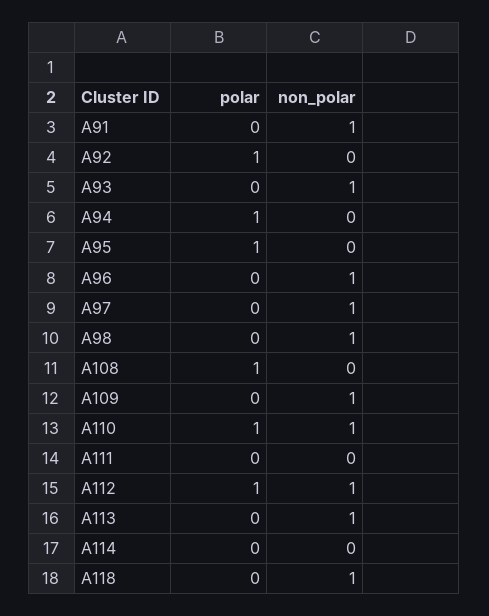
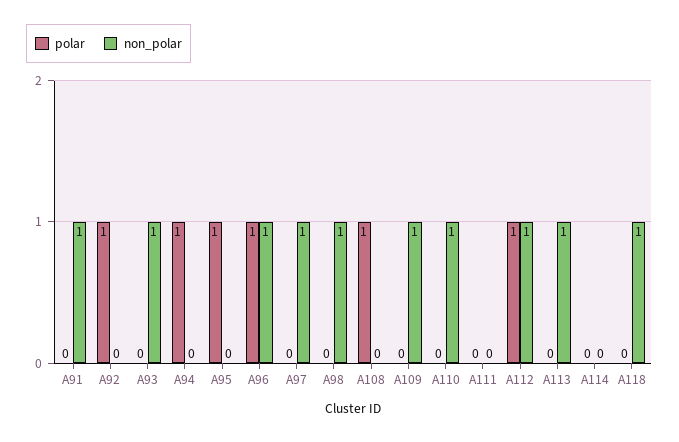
  {
    "polar": {
      "A91": 0,
      "A92": 1,
      "A93": 0,
      "A94": 1,
      "A95": 1,
-     "A96": 0,
+     "A96": 1,
      "A97": 0,
      "A98": 0,
      "A108": 1,
      "A109": 0,
-     "A110": 1,
+     "A110": 0,
      "A111": 0,
      "A112": 1,
      "A113": 0,
      "A114": 0,
      "A118": 0
    },
    "non_polar": {
      "A91": 1,
      "A92": 0,
      "A93": 1,
      "A94": 0,
      "A95": 0,
      "A96": 1,
      "A97": 1,
      "A98": 1,
      "A108": 0,
      "A109": 1,
      "A110": 1,
      "A111": 0,
      "A112": 1,
      "A113": 1,
      "A114": 0,
      "A118": 1
    }
  }

